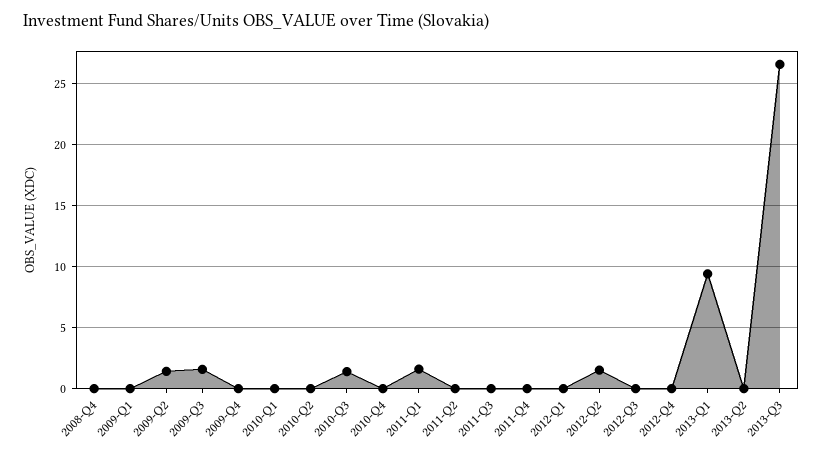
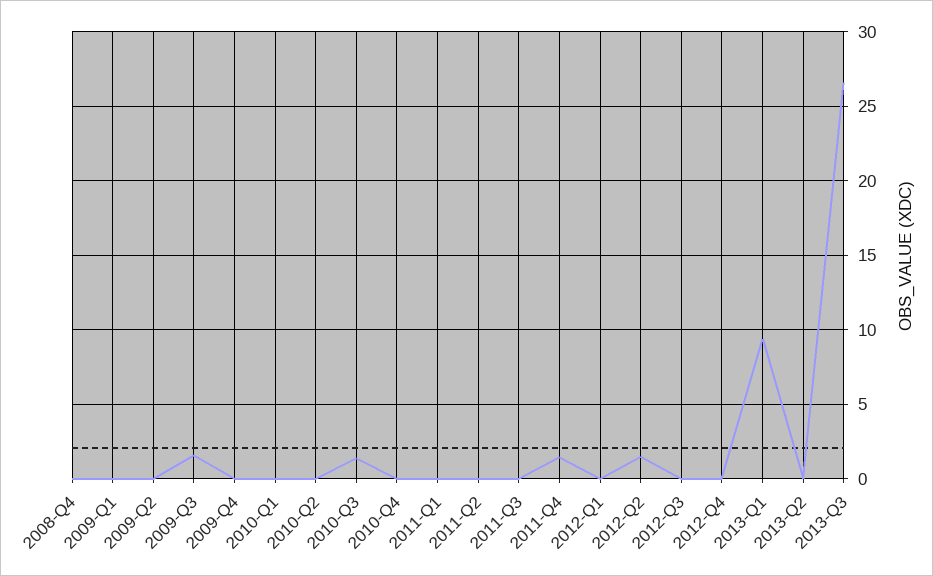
  {
    "2008-Q4": 0,
    "2009-Q1": 0,
-   "2009-Q2": 1.5,
+   "2009-Q2": 0,
    "2009-Q3": 1.5,
    "2009-Q4": 0,
    "2010-Q1": 0,
    "2010-Q2": 0,
    "2010-Q3": 1.5,
    "2010-Q4": 0,
-   "2011-Q1": 1.5,
+   "2011-Q1": 0,
    "2011-Q2": 0,
    "2011-Q3": 0,
-   "2011-Q4": 0,
+   "2011-Q4": 1.5,
    "2012-Q1": 0,
    "2012-Q2": 1.5,
    "2012-Q3": 0,
    "2012-Q4": 0,
    "2013-Q1": 9.5,
    "2013-Q2": 0,
    "2013-Q3": 26.5
  }

